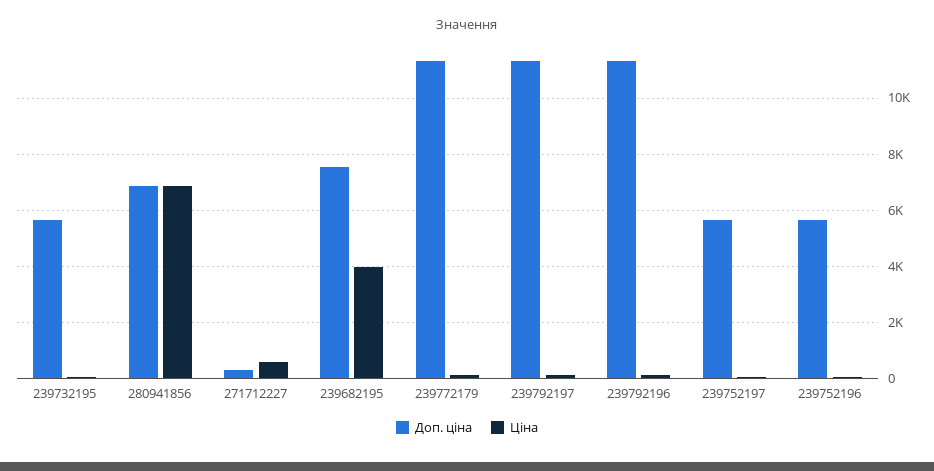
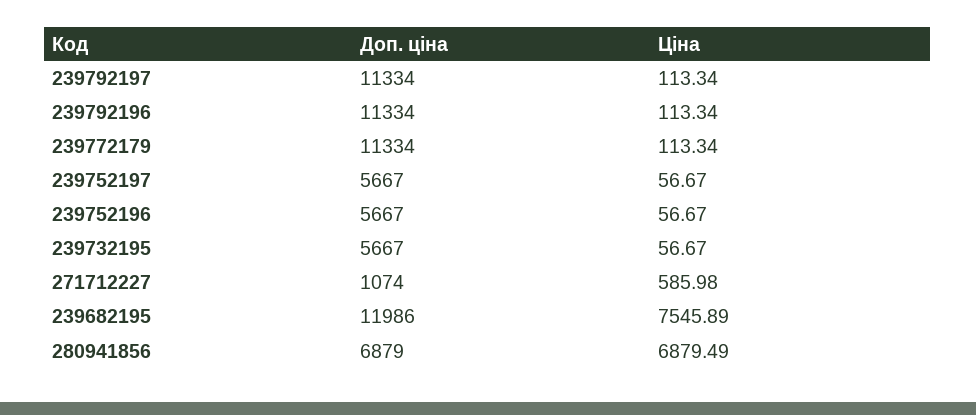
  {
    "Доп. ціна": {
      "239732195": 5667,
      "280941856": 6879,
-     "271712227": 250,
+     "271712227": 1074,
-     "239682195": 7500,
+     "239682195": 11986,
      "239772179": 11334,
      "239792197": 11334,
      "239792196": 11334,
      "239752197": 5667,
      "239752196": 5667
    },
    "Ціна": {
      "239732195": 56.67,
      "280941856": 6879.49,
      "271712227": 585.98,
-     "239682195": 4000,
+     "239682195": 7545.89,
      "239772179": 113.34,
      "239792197": 113.34,
      "239792196": 113.34,
      "239752197": 56.67,
      "239752196": 56.67
    }
  }

